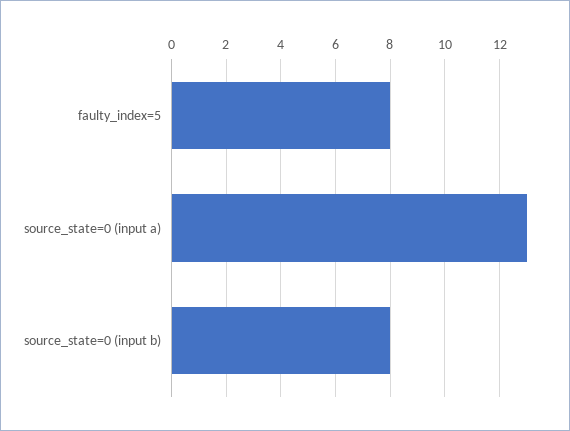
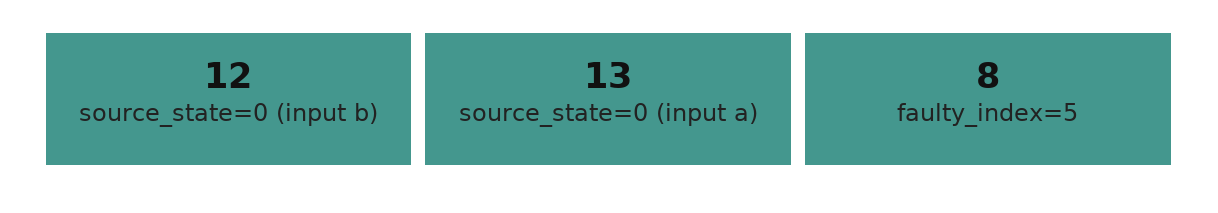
  {
    "faulty_index=5": 8,
    "source_state=0 (input a)": 13,
-   "source_state=0 (input b)": 8
+   "source_state=0 (input b)": 12
  }

